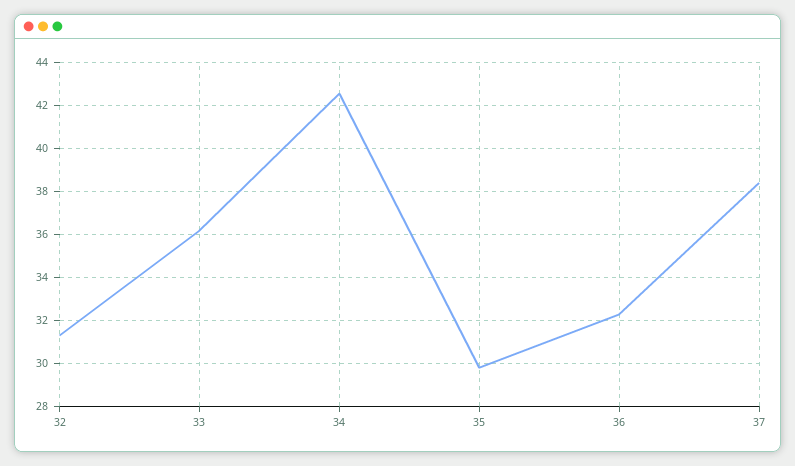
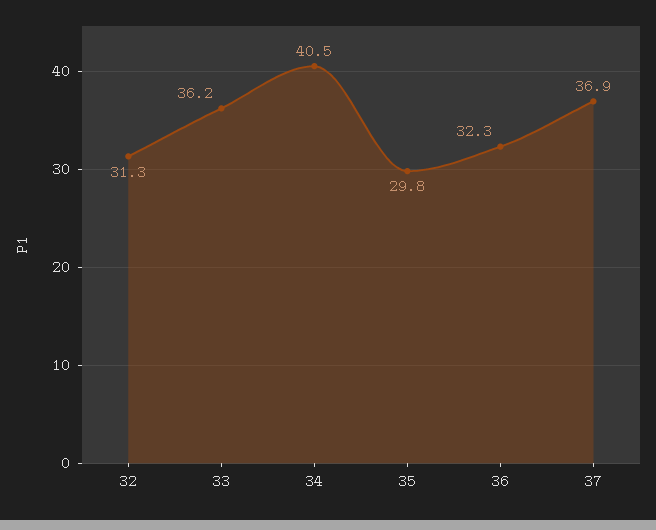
  {
    "32": 31.3,
    "33": 36.2,
-   "34": 42.5,
+   "34": 40.5,
    "35": 29.8,
    "36": 32.3,
-   "37": 38.5
+   "37": 36.9
  }

